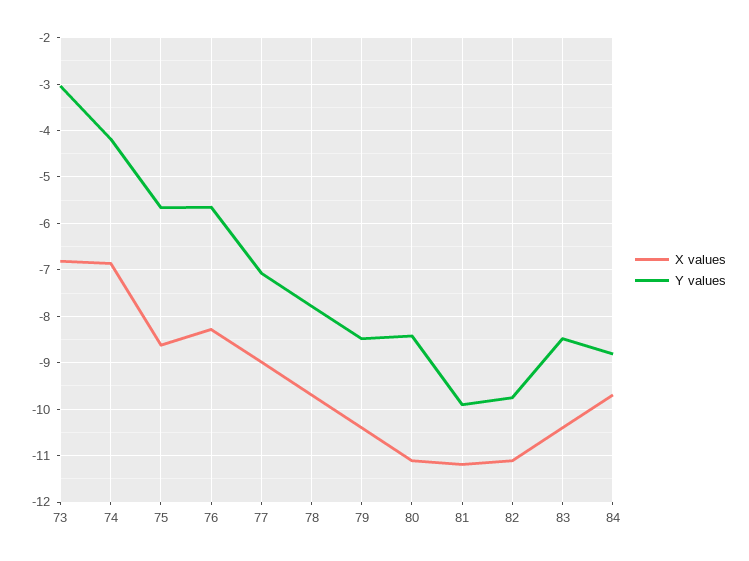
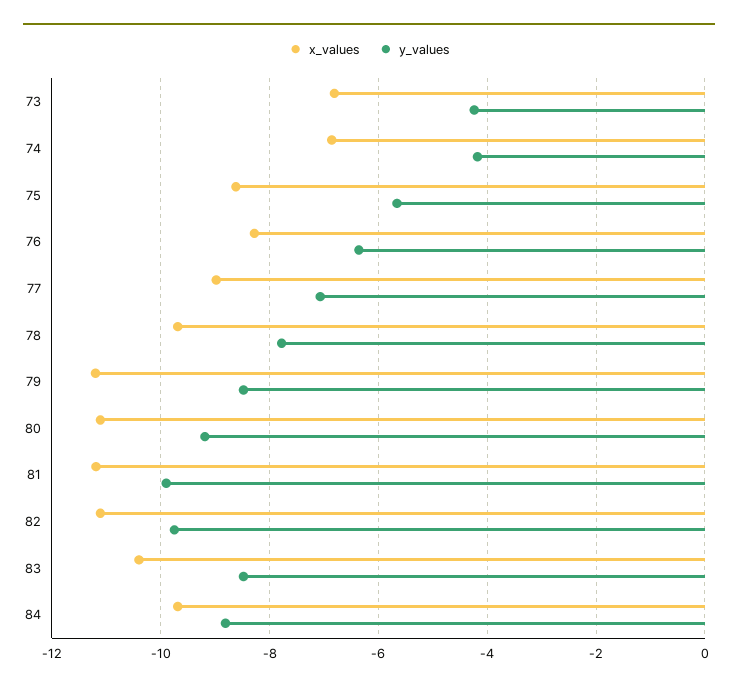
  {
    "X values": {
      "73": -6.8,
      "74": -6.8,
      "75": -8.6,
      "76": -8.2,
      "77": -9,
      "78": -9.6,
-     "79": -10.4,
+     "79": -11.2,
      "80": -11.2,
      "81": -11.2,
      "82": -11.2,
      "83": -10.4,
      "84": -9.6
    },
    "Y values": {
-     "73": -3,
+     "73": -4.2,
      "74": -4.2,
      "75": -5.6,
-     "76": -5.6,
+     "76": -6.4,
      "77": -7,
      "78": -7.8,
      "79": -8.4,
-     "80": -8.4,
+     "80": -9.2,
      "81": -10,
      "82": -9.8,
      "83": -8.4,
      "84": -8.8
    }
  }

